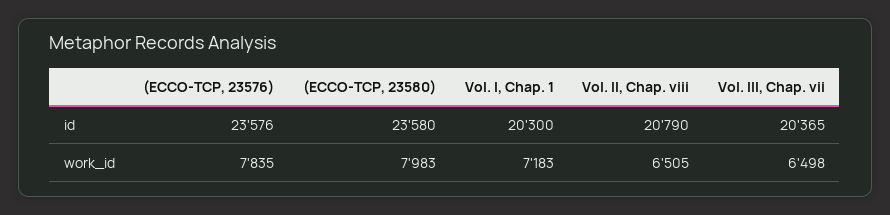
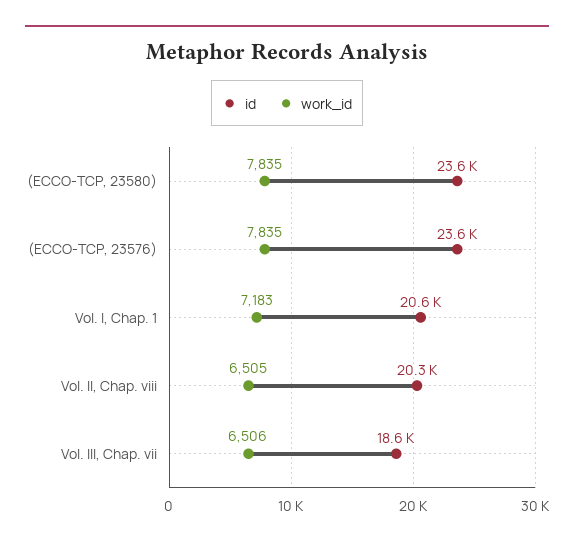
  {
    "id": {
      "(ECCO-TCP, 23576)": 23576,
      "(ECCO-TCP, 23580)": 23580,
-     "Vol. I, Chap. 1": 20300,
+     "Vol. I, Chap. 1": 20600,
-     "Vol. II, Chap. viii": 20790,
+     "Vol. II, Chap. viii": 20300,
-     "Vol. III, Chap. vii": 20365
+     "Vol. III, Chap. vii": 18600
    },
    "work_id": {
      "(ECCO-TCP, 23576)": 7835,
-     "(ECCO-TCP, 23580)": 7983,
+     "(ECCO-TCP, 23580)": 7835,
      "Vol. I, Chap. 1": 7183,
      "Vol. II, Chap. viii": 6505,
-     "Vol. III, Chap. vii": 6498
+     "Vol. III, Chap. vii": 6506
    }
  }

